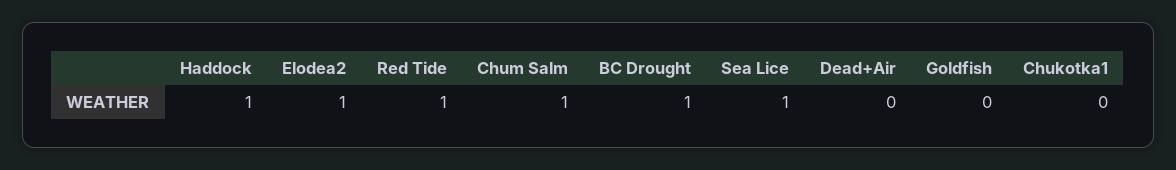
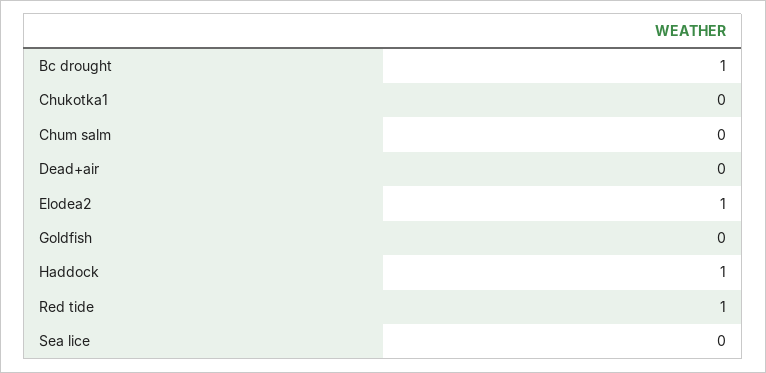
  {
    "Haddock": 1,
    "Elodea2": 1,
    "Red Tide": 1,
-   "Chum Salm": 1,
+   "Chum Salm": 0,
    "BC Drought": 1,
-   "Sea Lice": 1,
+   "Sea Lice": 0,
    "Dead+Air": 0,
    "Goldfish": 0,
    "Chukotka1": 0
  }

